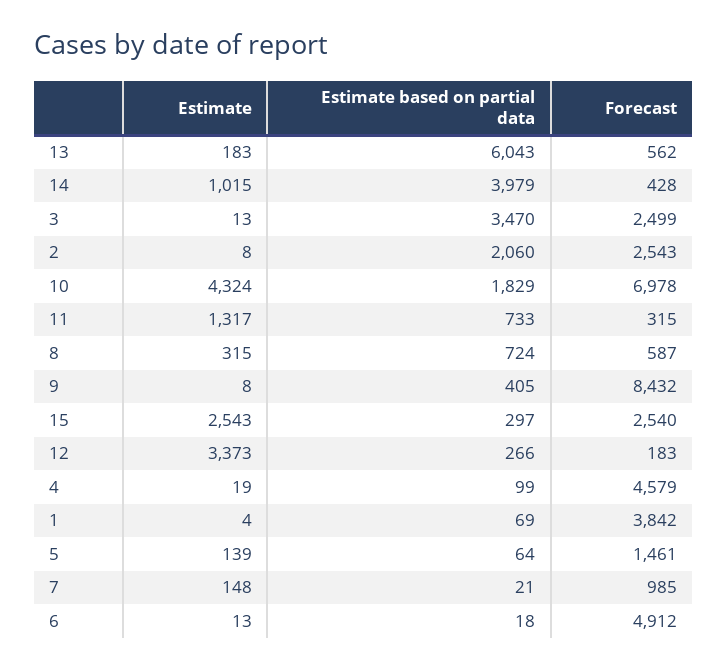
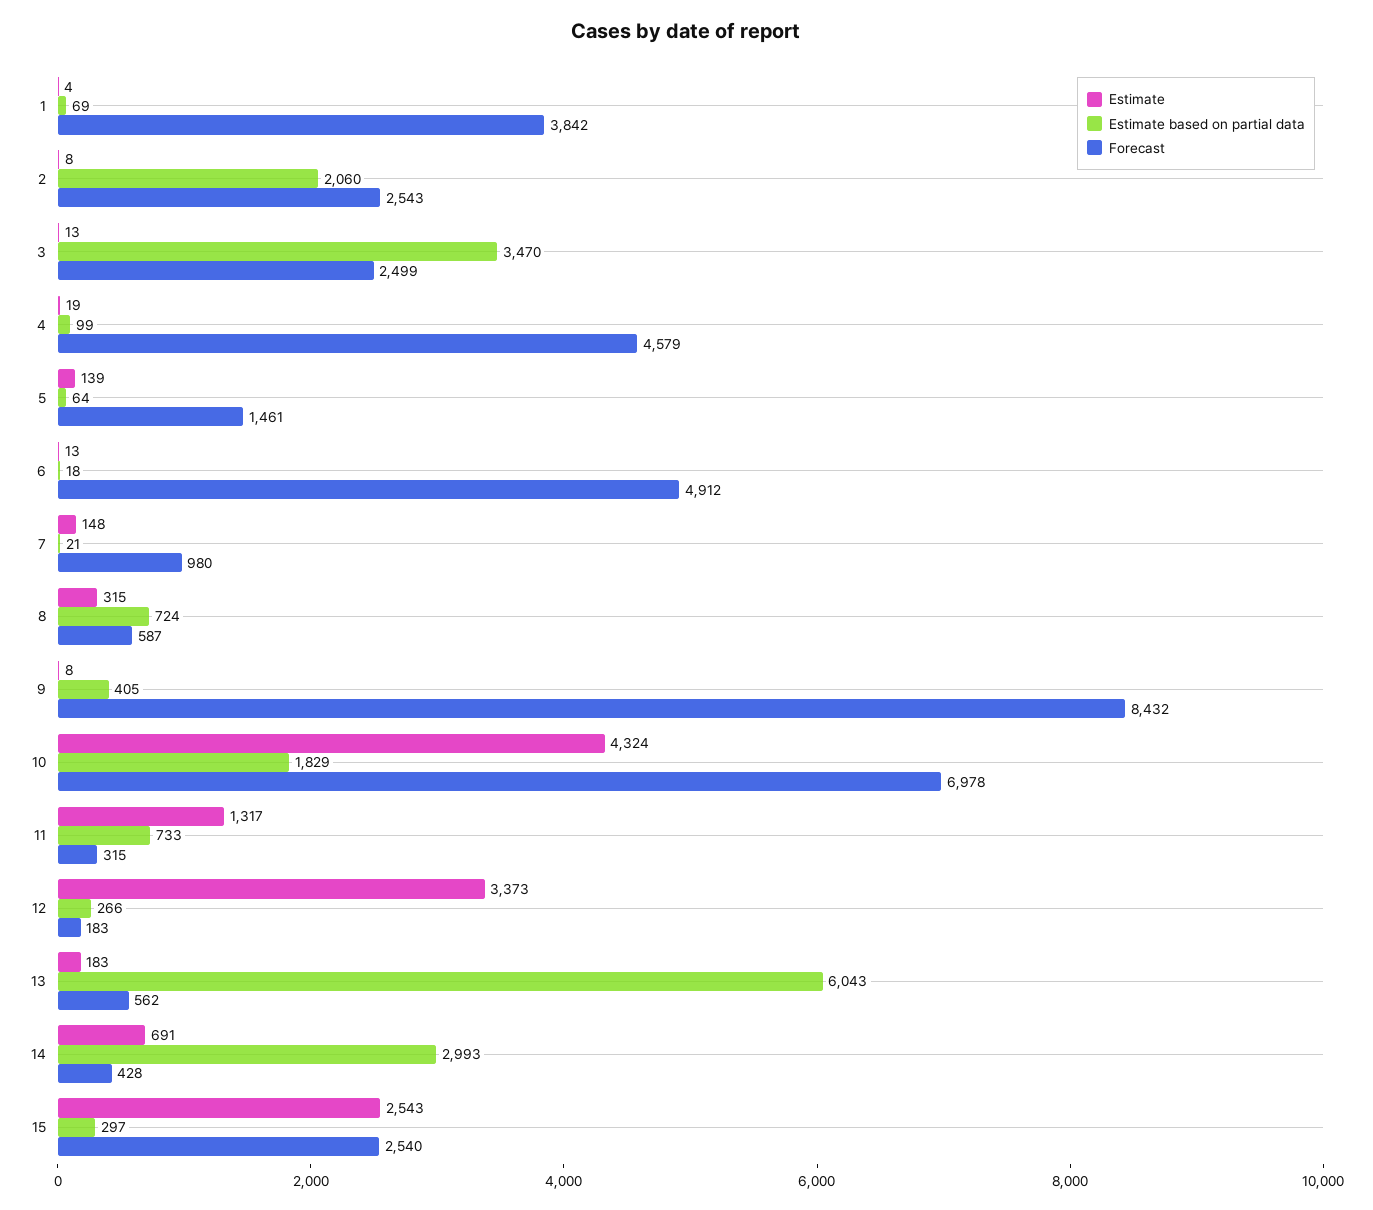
  {
    "Estimate": {
      "13": 183,
-     "14": 1015,
+     "14": 691,
      "3": 13,
      "2": 8,
      "10": 4324,
      "11": 1317,
      "8": 315,
      "9": 8,
      "15": 2543,
      "12": 3373,
      "4": 19,
      "1": 4,
      "5": 139,
      "7": 148,
      "6": 13
    },
    "Estimate based on partial data": {
      "13": 6043,
-     "14": 3979,
+     "14": 2993,
      "3": 3470,
      "2": 2060,
      "10": 1829,
      "11": 733,
      "8": 724,
      "9": 405,
      "15": 297,
      "12": 266,
      "4": 99,
      "1": 69,
      "5": 64,
      "7": 21,
      "6": 18
    },
    "Forecast": {
      "13": 562,
      "14": 428,
      "3": 2499,
      "2": 2543,
      "10": 6978,
      "11": 315,
      "8": 587,
      "9": 8432,
      "15": 2540,
      "12": 183,
      "4": 4579,
      "1": 3842,
      "5": 1461,
-     "7": 985,
+     "7": 980,
      "6": 4912
    }
  }

